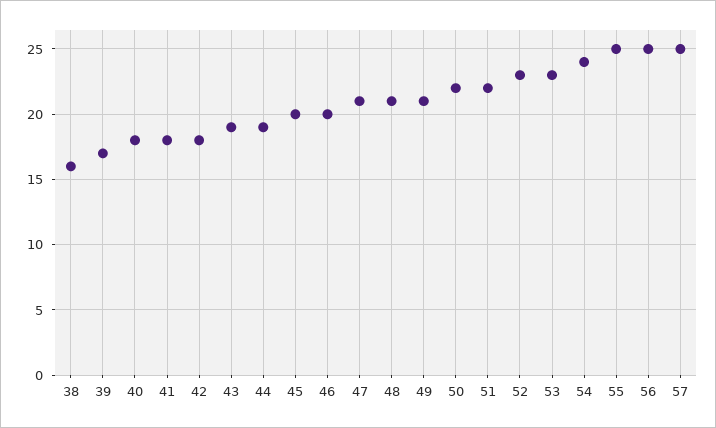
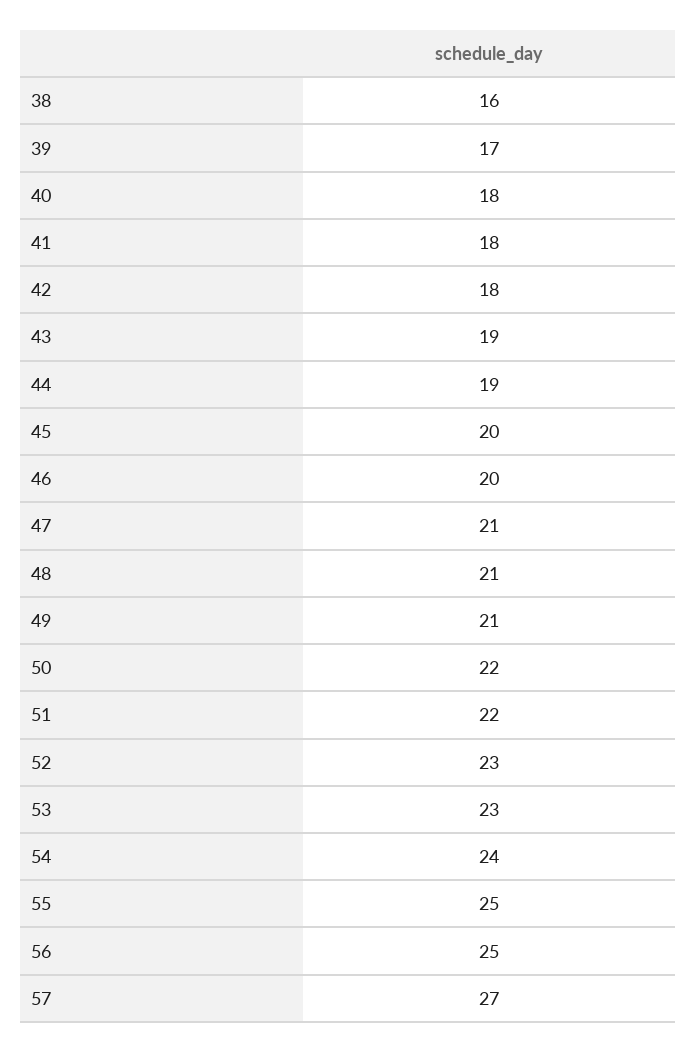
  {
    "38": 16,
    "39": 17,
    "40": 18,
    "41": 18,
    "42": 18,
    "43": 19,
    "44": 19,
    "45": 20,
    "46": 20,
    "47": 21,
    "48": 21,
    "49": 21,
    "50": 22,
    "51": 22,
    "52": 23,
    "53": 23,
    "54": 24,
    "55": 25,
    "56": 25,
-   "57": 25
+   "57": 27
  }

